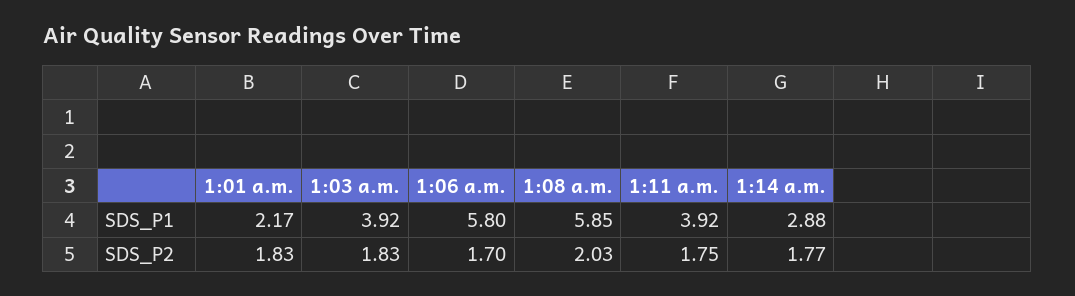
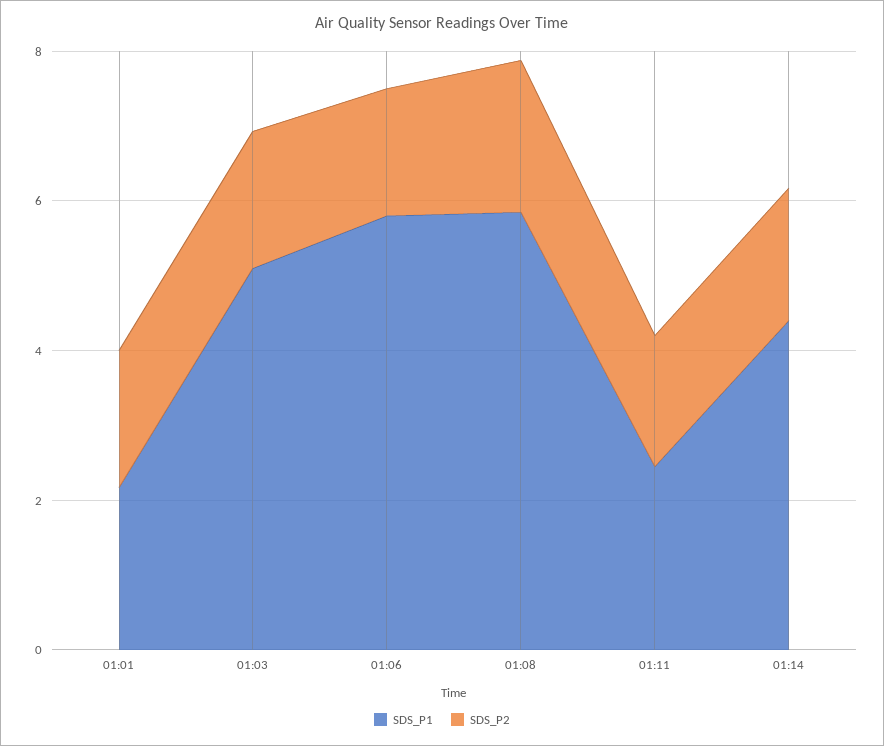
  {
    "SDS_P1": {
      "1:01 a.m.": 2.17,
-     "1:03 a.m.": 3.92,
+     "1:03 a.m.": 5,
      "1:06 a.m.": 5.8,
      "1:08 a.m.": 5.85,
-     "1:11 a.m.": 3.92,
+     "1:11 a.m.": 2.5,
-     "1:14 a.m.": 2.88
+     "1:14 a.m.": 4.5
    },
    "SDS_P2": {
      "1:01 a.m.": 1.83,
      "1:03 a.m.": 1.83,
      "1:06 a.m.": 1.7,
      "1:08 a.m.": 2.03,
      "1:11 a.m.": 1.75,
      "1:14 a.m.": 1.77
    }
  }

